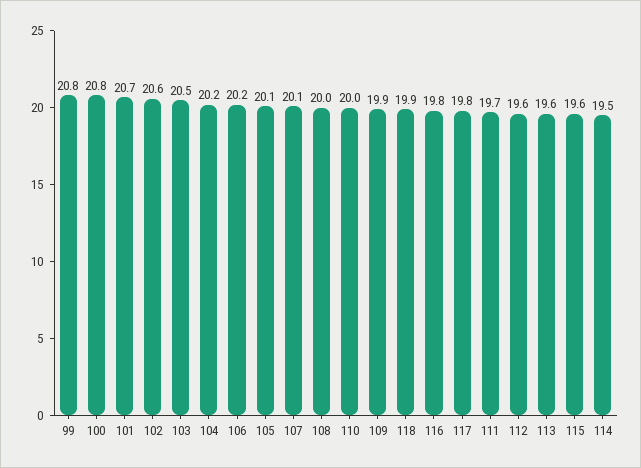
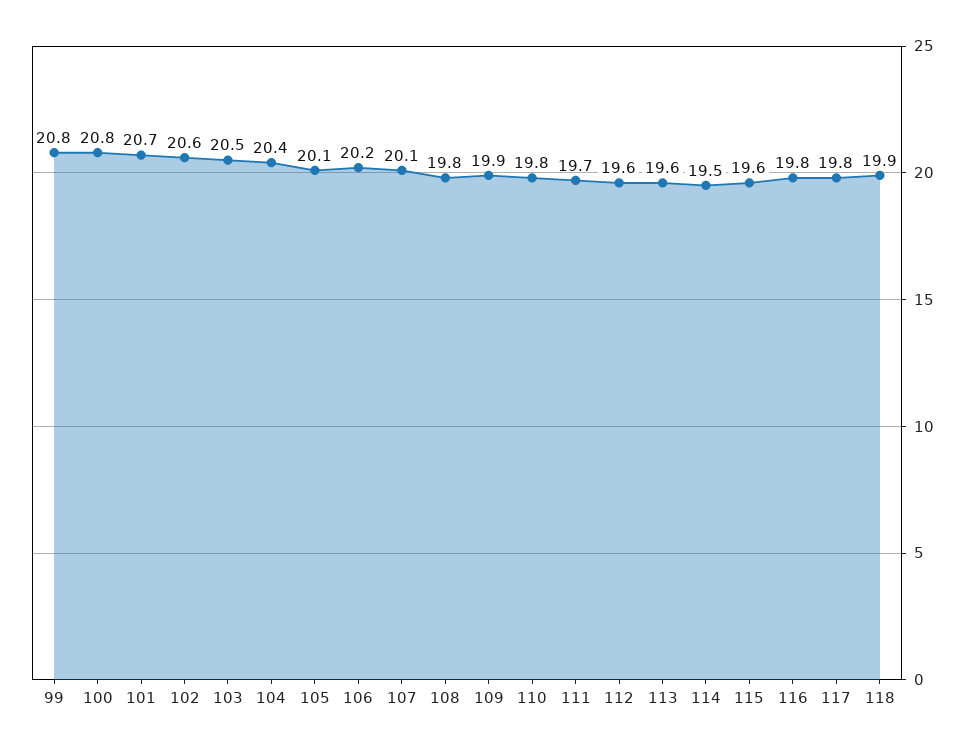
  {
    "99": 20.8,
    "100": 20.8,
    "101": 20.7,
    "102": 20.6,
    "103": 20.5,
-   "104": 20.2,
+   "104": 20.4,
    "106": 20.2,
    "105": 20.1,
    "107": 20.1,
-   "108": 20,
+   "108": 19.8,
-   "110": 20,
+   "110": 19.8,
    "109": 19.9,
    "118": 19.9,
    "116": 19.8,
    "117": 19.8,
    "111": 19.7,
    "112": 19.6,
    "113": 19.6,
    "115": 19.6,
    "114": 19.5
  }

